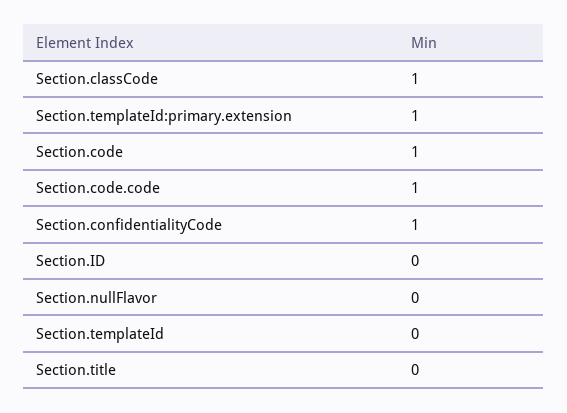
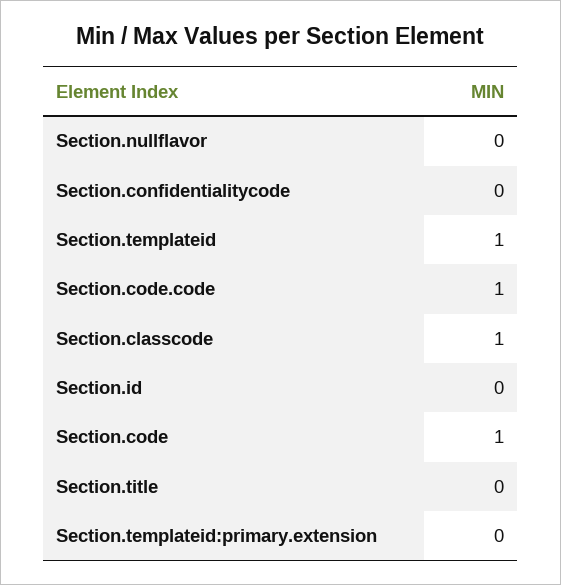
  {
    "Section.classCode": 1,
-   "Section.templateId:primary.extension": 1,
+   "Section.templateId:primary.extension": 0,
    "Section.code": 1,
    "Section.code.code": 1,
-   "Section.confidentialityCode": 1,
+   "Section.confidentialityCode": 0,
    "Section.ID": 0,
    "Section.nullFlavor": 0,
-   "Section.templateId": 0,
+   "Section.templateId": 1,
    "Section.title": 0
  }

